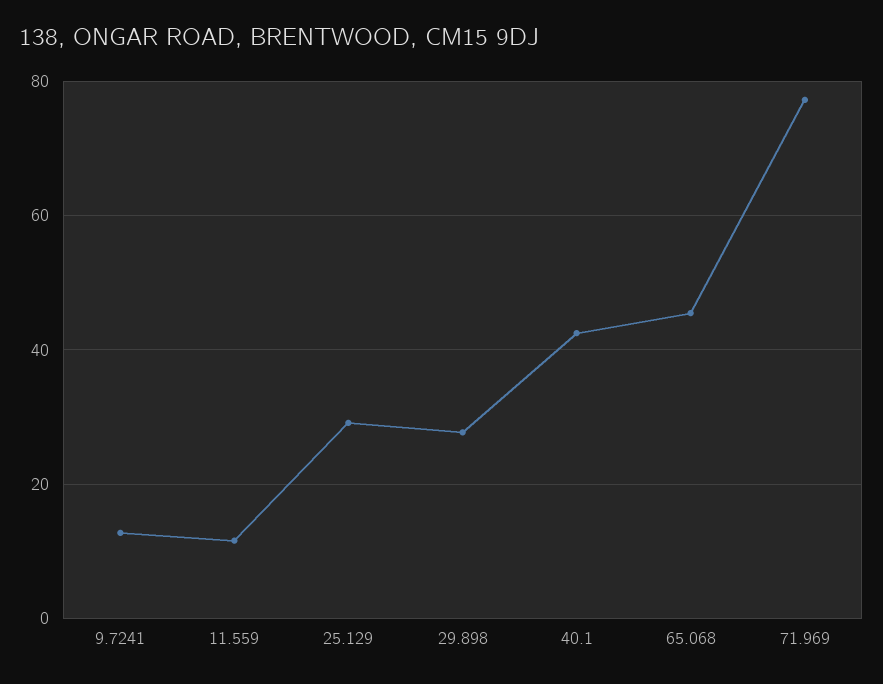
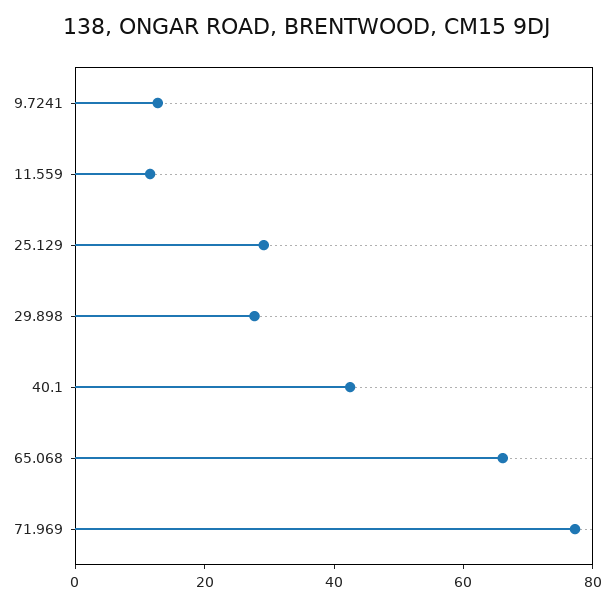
  {
    "9.7241": 12,
    "11.559": 12,
    "25.129": 30,
    "29.898": 28,
    "40.1": 42,
-   "65.068": 46,
+   "65.068": 65,
    "71.969": 78
  }

